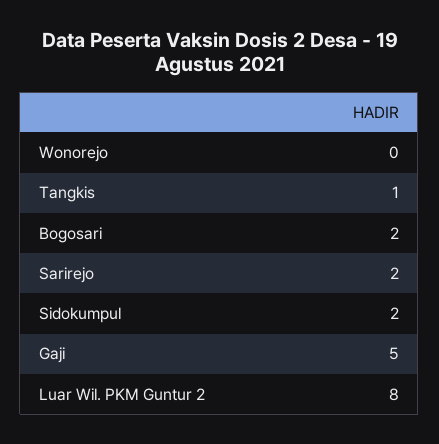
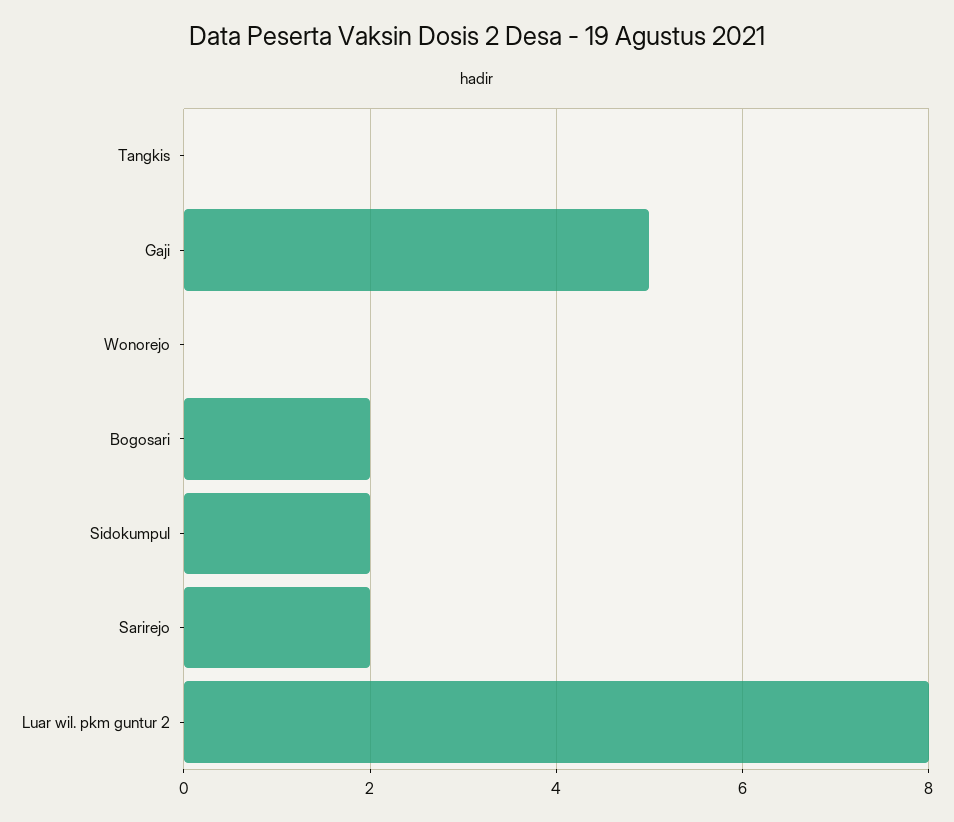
  {
    "Wonorejo": 0,
-   "Tangkis": 1,
+   "Tangkis": 0,
    "Bogosari": 2,
    "Sarirejo": 2,
    "Sidokumpul": 2,
    "Gaji": 5,
    "Luar Wil. PKM Guntur 2": 8
  }

